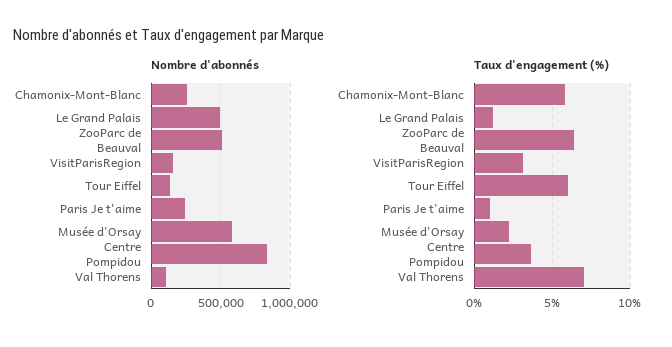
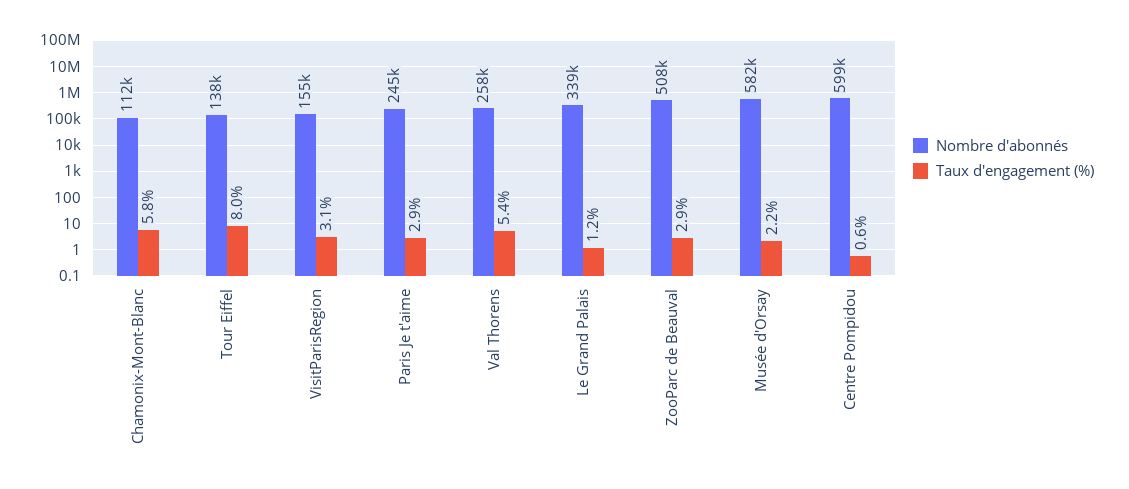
  {
    "Nombre d'abonnés": {
-     "Chamonix-Mont-Blanc": 250000,
+     "Chamonix-Mont-Blanc": 112000,
-     "Le Grand Palais": 500000,
+     "Le Grand Palais": 339000,
      "ZooParc de Beauval": 508000,
      "VisitParisRegion": 155000,
      "Tour Eiffel": 138000,
      "Paris Je t'aime": 245000,
      "Musée d'Orsay": 582000,
-     "Centre Pompidou": 850000,
+     "Centre Pompidou": 599000,
-     "Val Thorens": 100000
+     "Val Thorens": 258000
    },
    "Taux d'engagement (%)": {
      "Chamonix-Mont-Blanc": 5.8,
      "Le Grand Palais": 1.2,
-     "ZooParc de Beauval": 6.5,
+     "ZooParc de Beauval": 2.9,
      "VisitParisRegion": 3.1,
-     "Tour Eiffel": 6,
+     "Tour Eiffel": 8,
-     "Paris Je t'aime": 1,
+     "Paris Je t'aime": 2.9,
      "Musée d'Orsay": 2.2,
-     "Centre Pompidou": 3.5,
+     "Centre Pompidou": 0.6,
-     "Val Thorens": 7
+     "Val Thorens": 5.4
    }
  }

